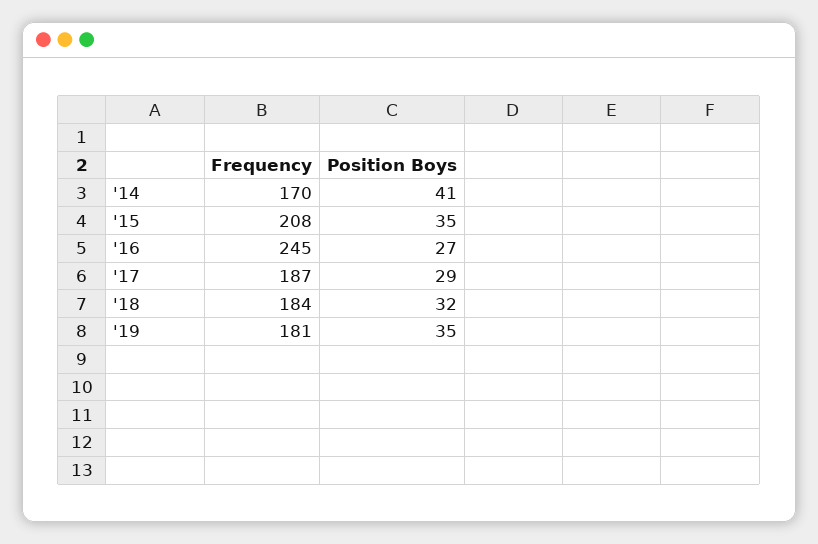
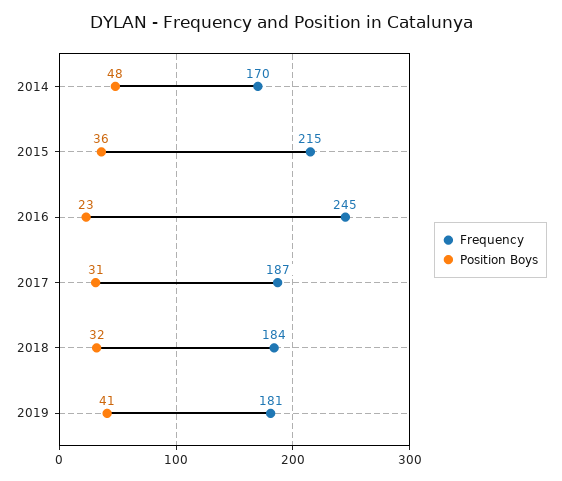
  {
    "Frequency": {
      "'14": 170,
-     "'15": 208,
+     "'15": 215,
      "'16": 245,
      "'17": 187,
      "'18": 184,
      "'19": 181
    },
    "Position Boys": {
-     "'14": 41,
+     "'14": 48,
-     "'15": 35,
+     "'15": 36,
-     "'16": 27,
+     "'16": 23,
-     "'17": 29,
+     "'17": 31,
      "'18": 32,
-     "'19": 35
+     "'19": 41
    }
  }

